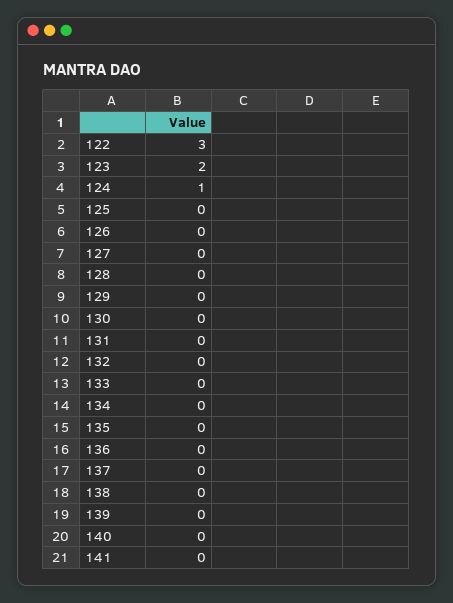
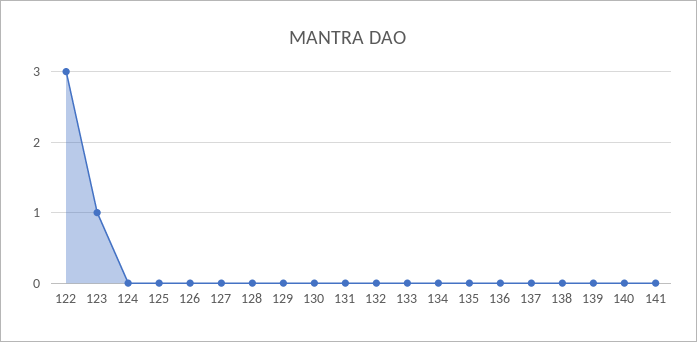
  {
    "122": 3,
-   "123": 2,
+   "123": 1,
-   "124": 1,
+   "124": 0,
    "125": 0,
    "126": 0,
    "127": 0,
    "128": 0,
    "129": 0,
    "130": 0,
    "131": 0,
    "132": 0,
    "133": 0,
    "134": 0,
    "135": 0,
    "136": 0,
    "137": 0,
    "138": 0,
    "139": 0,
    "140": 0,
    "141": 0
  }

